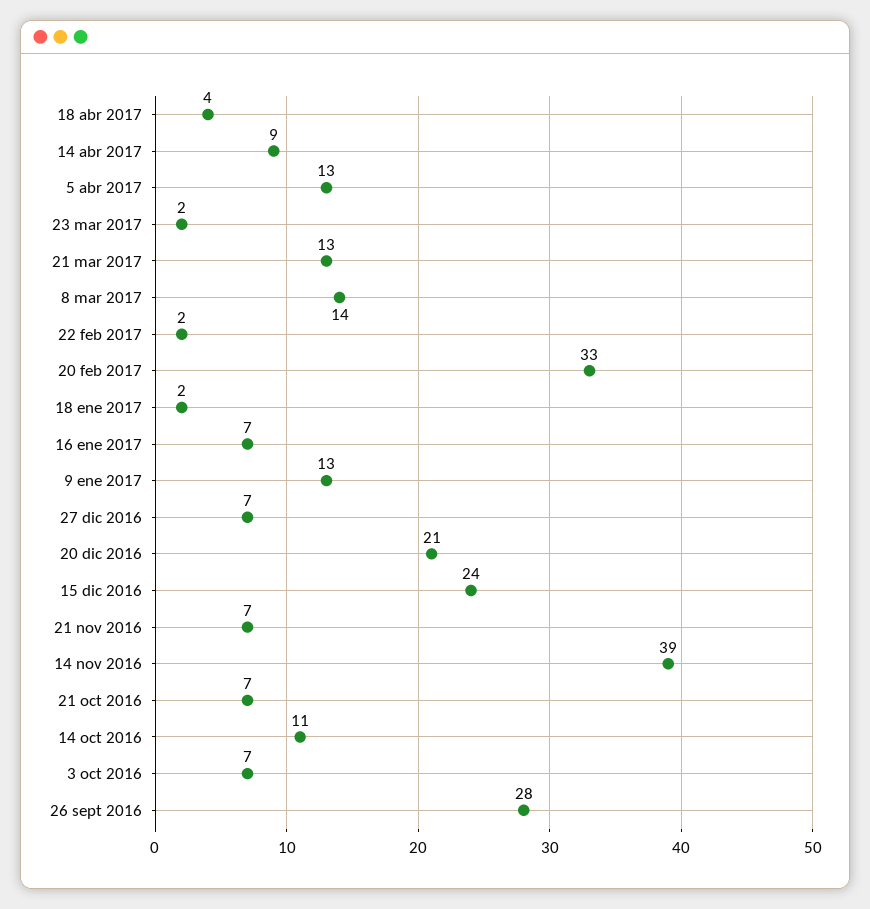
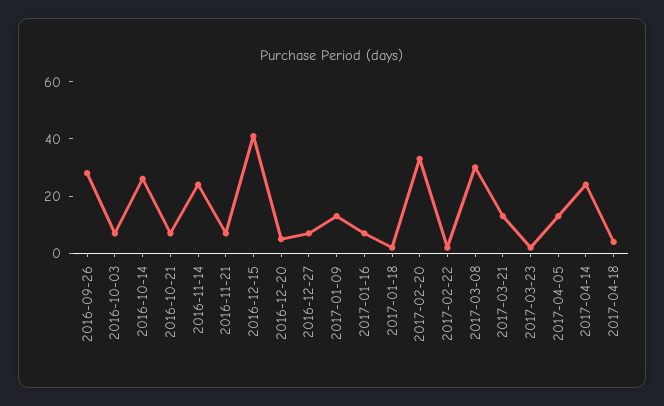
  {
    "18 abr 2017": 4,
-   "14 abr 2017": 9,
+   "14 abr 2017": 25,
    "5 abr 2017": 13,
    "23 mar 2017": 2,
    "21 mar 2017": 13,
-   "8 mar 2017": 14,
+   "8 mar 2017": 30,
    "22 feb 2017": 2,
    "20 feb 2017": 33,
    "18 ene 2017": 2,
    "16 ene 2017": 7,
    "9 ene 2017": 13,
    "27 dic 2016": 7,
-   "20 dic 2016": 21,
+   "20 dic 2016": 5,
-   "15 dic 2016": 24,
+   "15 dic 2016": 40,
    "21 nov 2016": 7,
-   "14 nov 2016": 39,
+   "14 nov 2016": 25,
    "21 oct 2016": 7,
-   "14 oct 2016": 11,
+   "14 oct 2016": 25,
    "3 oct 2016": 7,
    "26 sept 2016": 28
  }

